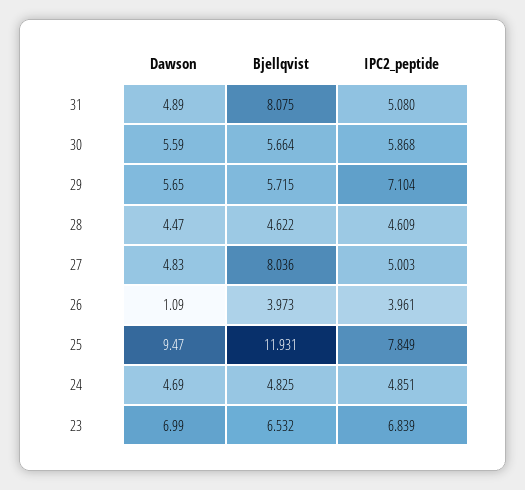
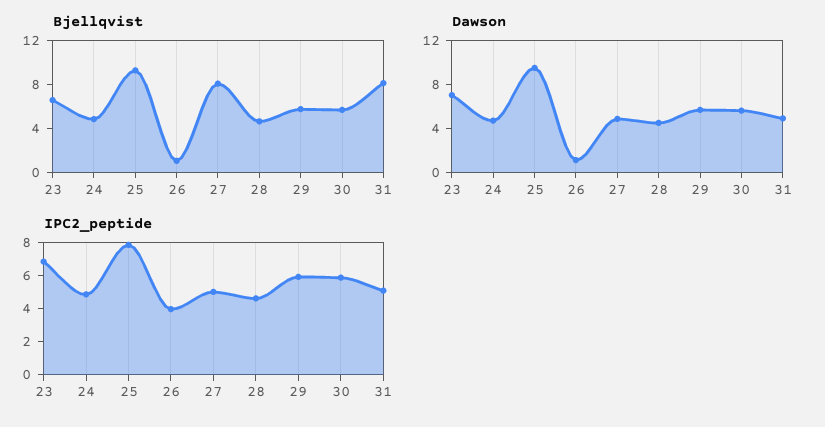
  {
    "Dawson": {
      "31": 4.89,
      "30": 5.59,
      "29": 5.65,
      "28": 4.47,
      "27": 4.83,
      "26": 1.09,
      "25": 9.47,
      "24": 4.69,
      "23": 6.99
    },
    "Bjellqvist": {
      "31": 8.075,
      "30": 5.664,
      "29": 5.715,
      "28": 4.622,
      "27": 8.036,
-     "26": 3.973,
+     "26": 1,
-     "25": 11.931,
+     "25": 9,
      "24": 4.825,
      "23": 6.532
    },
    "IPC2_peptide": {
      "31": 5.08,
      "30": 5.868,
-     "29": 7.104,
+     "29": 6,
      "28": 4.609,
      "27": 5.003,
      "26": 3.961,
      "25": 7.849,
      "24": 4.851,
      "23": 6.839
    }
  }

